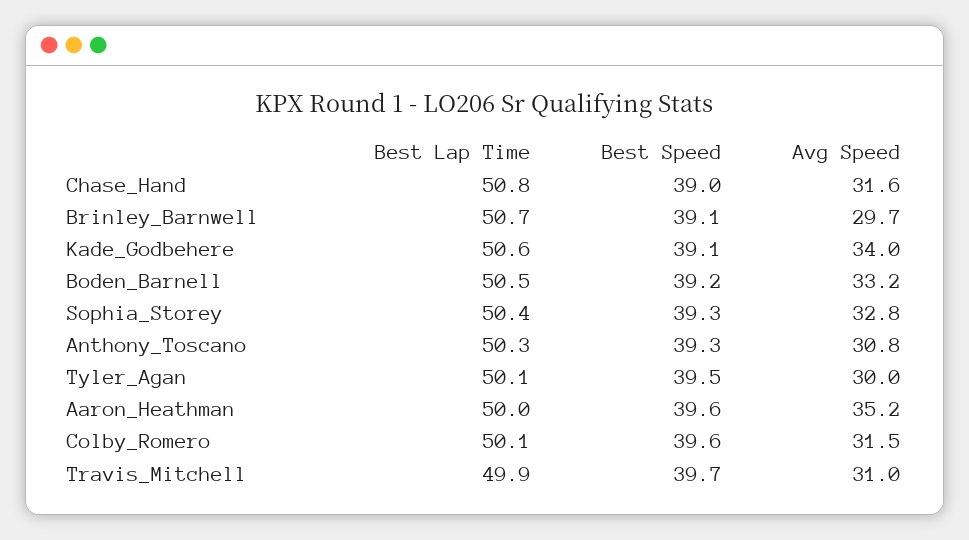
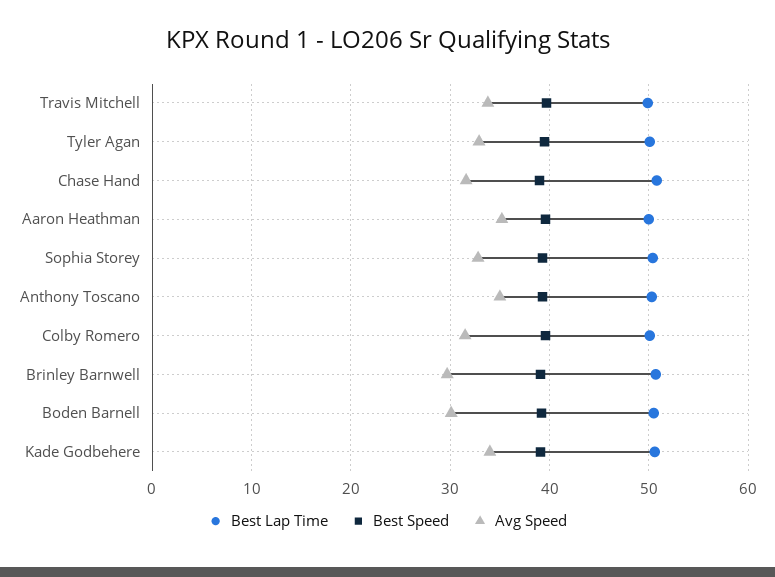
  {
    "Best Lap Time": {
      "Chase_Hand": 50.8,
      "Brinley_Barnwell": 50.7,
      "Kade_Godbehere": 50.6,
      "Boden_Barnell": 50.5,
      "Sophia_Storey": 50.4,
      "Anthony_Toscano": 50.3,
      "Tyler_Agan": 50.1,
      "Aaron_Heathman": 50,
      "Colby_Romero": 50.1,
      "Travis_Mitchell": 49.9
    },
    "Best Speed": {
      "Chase_Hand": 39,
      "Brinley_Barnwell": 39.1,
      "Kade_Godbehere": 39.1,
      "Boden_Barnell": 39.2,
      "Sophia_Storey": 39.3,
      "Anthony_Toscano": 39.3,
      "Tyler_Agan": 39.5,
      "Aaron_Heathman": 39.6,
      "Colby_Romero": 39.6,
      "Travis_Mitchell": 39.7
    },
    "Avg Speed": {
      "Chase_Hand": 31.6,
      "Brinley_Barnwell": 29.7,
      "Kade_Godbehere": 34,
-     "Boden_Barnell": 33.2,
+     "Boden_Barnell": 30,
      "Sophia_Storey": 32.8,
-     "Anthony_Toscano": 30.8,
+     "Anthony_Toscano": 35,
-     "Tyler_Agan": 30,
+     "Tyler_Agan": 33,
      "Aaron_Heathman": 35.2,
      "Colby_Romero": 31.5,
-     "Travis_Mitchell": 31
+     "Travis_Mitchell": 34
    }
  }

